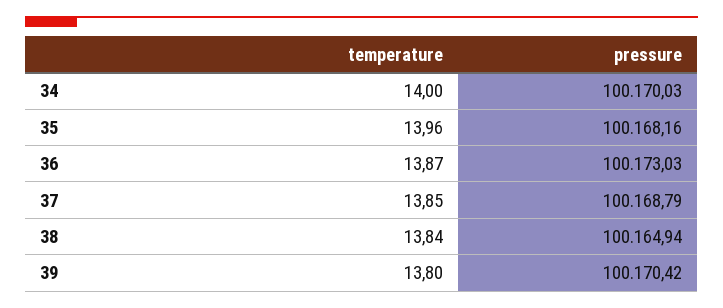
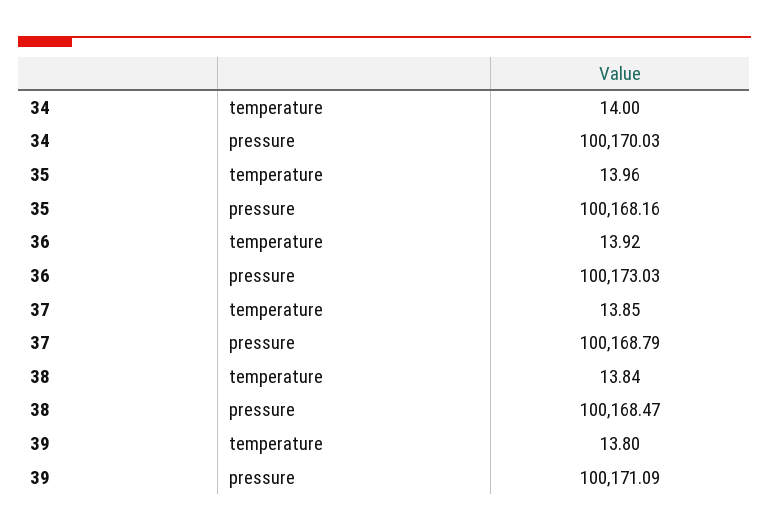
  {
    "temperature": {
      "34": 14,
      "35": 13.96,
-     "36": 13.87,
+     "36": 13.92,
      "37": 13.85,
      "38": 13.84,
      "39": 13.8
    },
    "pressure": {
      "34": 100170.03,
      "35": 100168.16,
      "36": 100173.03,
      "37": 100168.79,
-     "38": 100164.94,
+     "38": 100168.47,
-     "39": 100170.42
+     "39": 100171.09
    }
  }

